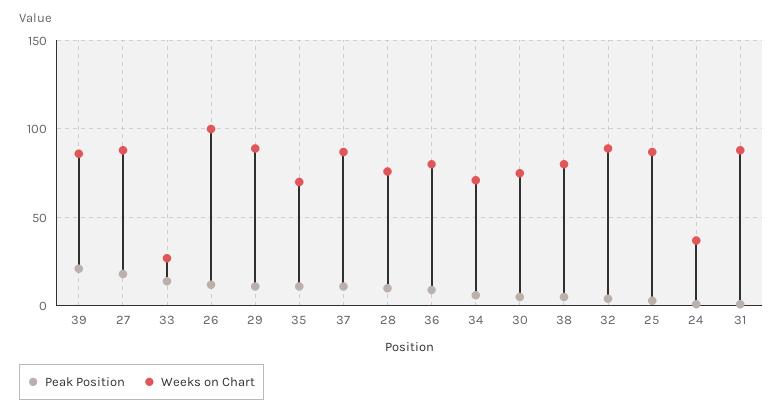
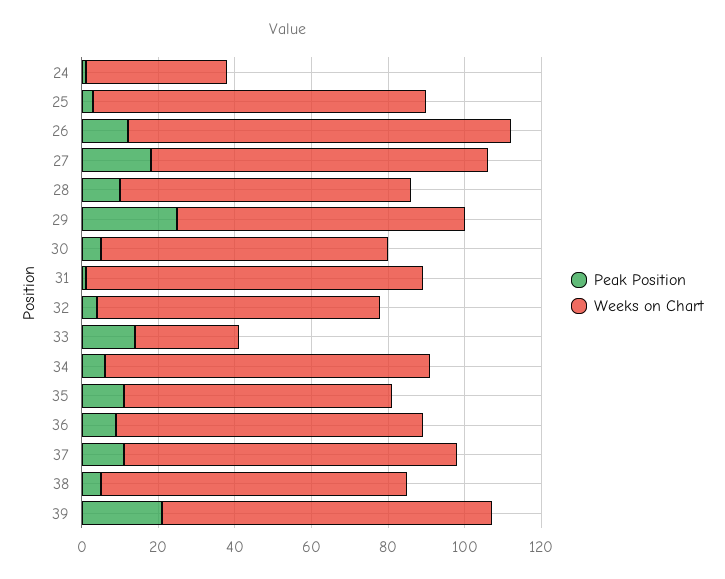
  {
    "Peak Position": {
      "39": 20,
      "27": 20,
      "33": 15,
      "26": 10,
-     "29": 10,
+     "29": 25,
      "35": 10,
      "37": 10,
      "28": 10,
      "36": 10,
      "34": 5,
      "30": 5,
      "38": 5,
      "32": 5,
      "25": 5,
      "24": 0,
      "31": 0
    },
    "Weeks on Chart": {
      "39": 85,
      "27": 90,
      "33": 25,
      "26": 100,
-     "29": 90,
+     "29": 75,
      "35": 70,
      "37": 85,
      "28": 75,
      "36": 80,
-     "34": 70,
+     "34": 85,
      "30": 75,
      "38": 80,
-     "32": 90,
+     "32": 75,
      "25": 85,
      "24": 35,
      "31": 90
    }
  }

